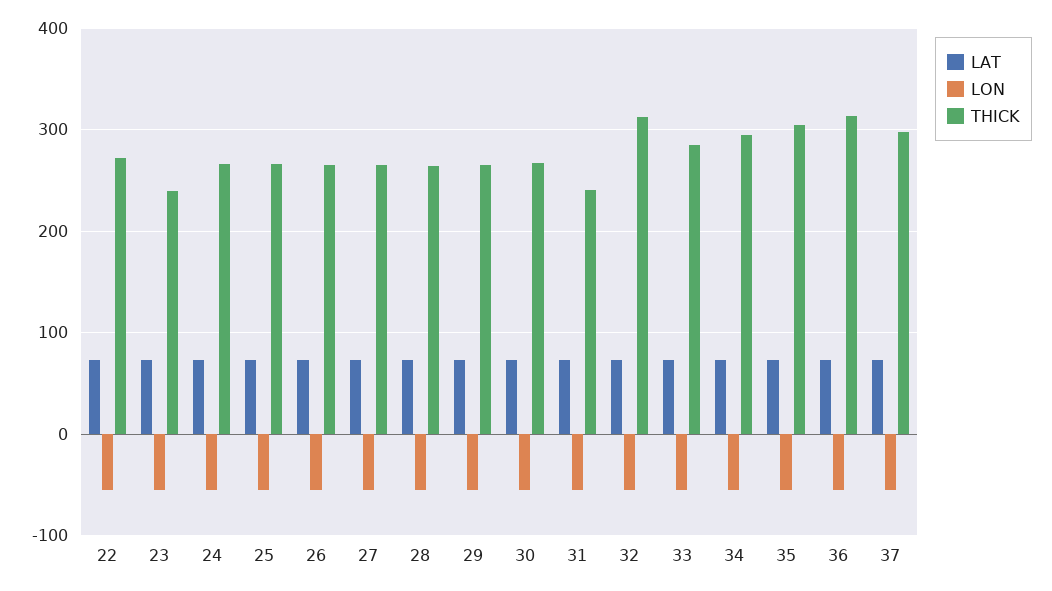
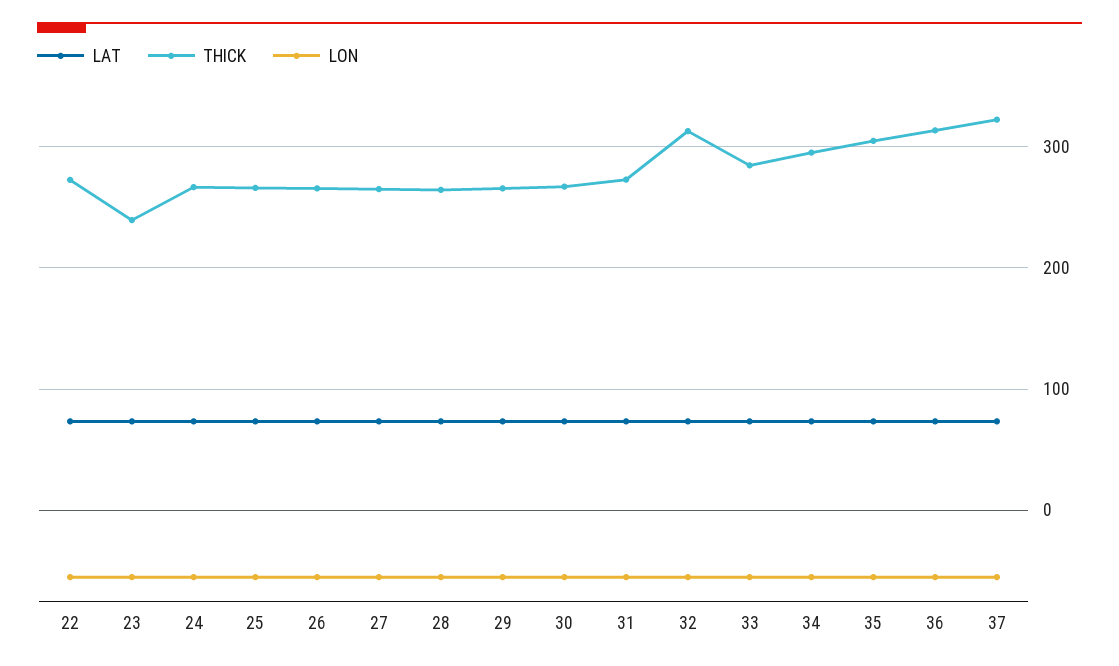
  {
    "LAT": {
      "22": 70,
      "23": 70,
      "24": 70,
      "25": 70,
      "26": 70,
      "27": 70,
      "28": 70,
      "29": 70,
      "30": 70,
      "31": 70,
      "32": 70,
      "33": 70,
      "34": 70,
      "35": 70,
      "36": 70,
      "37": 70
    },
    "LON": {
      "22": -60,
      "23": -60,
      "24": -60,
      "25": -60,
      "26": -60,
      "27": -60,
      "28": -60,
      "29": -60,
      "30": -60,
      "31": -60,
      "32": -60,
      "33": -60,
      "34": -60,
      "35": -60,
      "36": -60,
      "37": -60
    },
    "THICK": {
      "22": 270,
      "23": 240,
      "24": 270,
      "25": 270,
      "26": 270,
      "27": 260,
      "28": 260,
      "29": 270,
      "30": 270,
-     "31": 240,
+     "31": 270,
      "32": 310,
      "33": 280,
      "34": 300,
      "35": 300,
      "36": 310,
-     "37": 300
+     "37": 320
    }
  }

